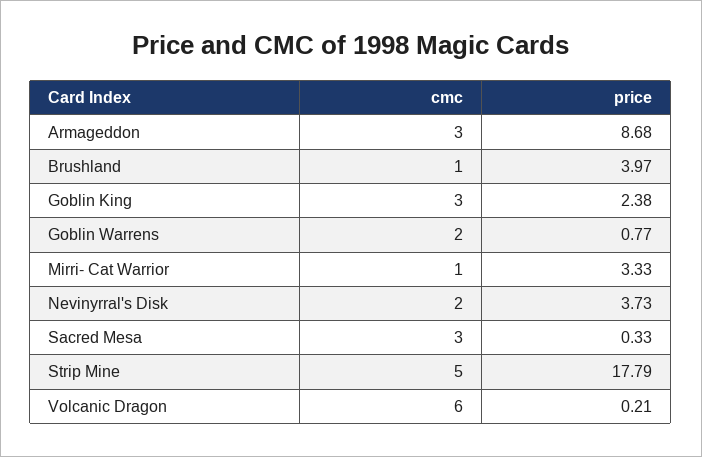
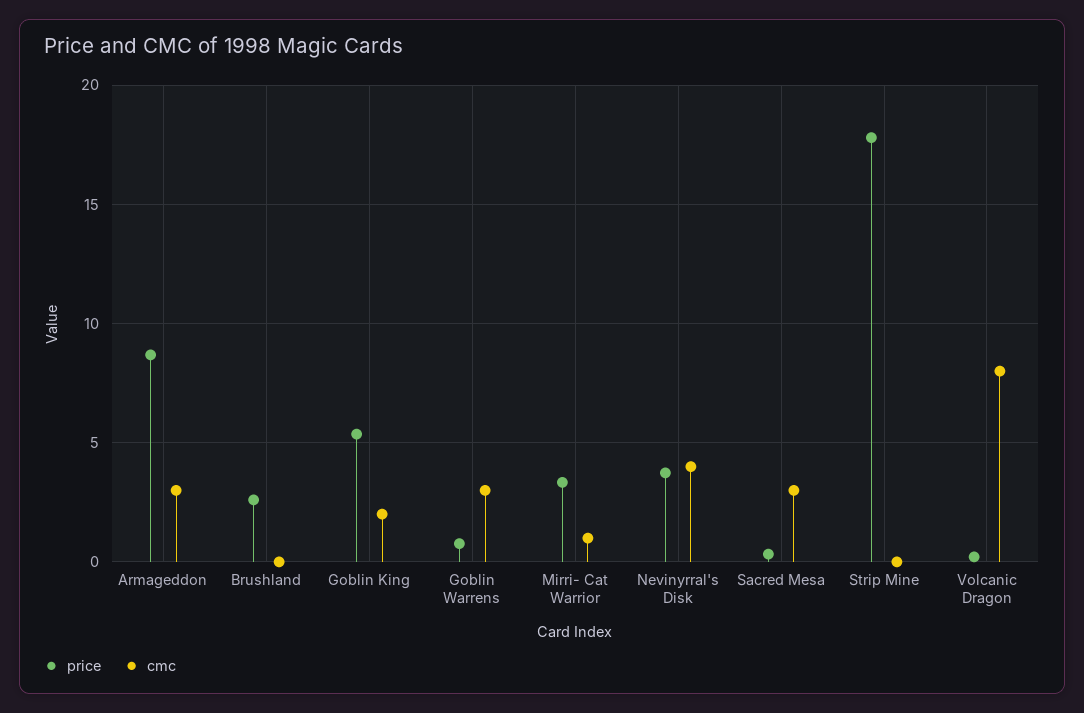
  {
    "cmc": {
      "Armageddon": 3,
-     "Brushland": 1,
+     "Brushland": 0,
-     "Goblin King": 3,
+     "Goblin King": 2,
-     "Goblin Warrens": 2,
+     "Goblin Warrens": 3,
      "Mirri- Cat Warrior": 1,
-     "Nevinyrral's Disk": 2,
+     "Nevinyrral's Disk": 4,
      "Sacred Mesa": 3,
-     "Strip Mine": 5,
+     "Strip Mine": 0,
-     "Volcanic Dragon": 6
+     "Volcanic Dragon": 8
    },
    "price": {
      "Armageddon": 8.68,
-     "Brushland": 3.97,
+     "Brushland": 2.5,
-     "Goblin King": 2.38,
+     "Goblin King": 5.5,
      "Goblin Warrens": 0.77,
      "Mirri- Cat Warrior": 3.33,
      "Nevinyrral's Disk": 3.73,
      "Sacred Mesa": 0.33,
      "Strip Mine": 17.79,
      "Volcanic Dragon": 0.21
    }
  }

